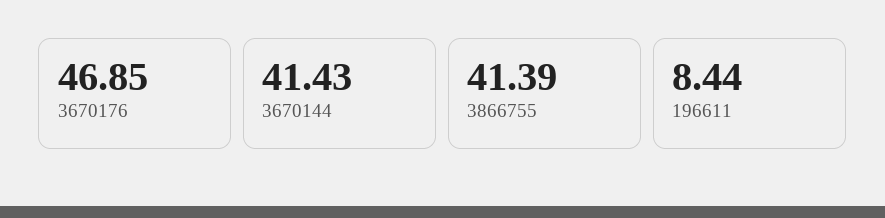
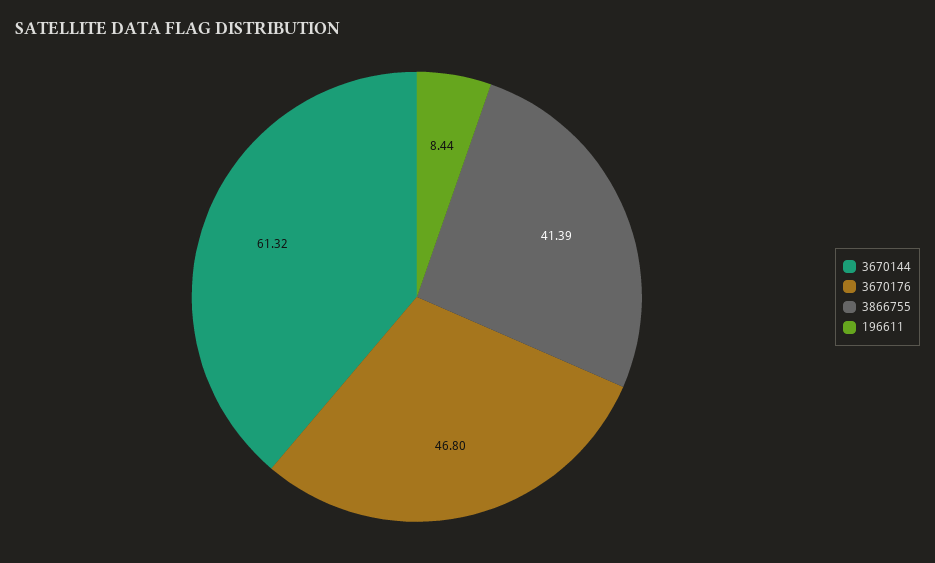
  {
-   "3670176": 46.85,
+   "3670176": 46.8,
-   "3670144": 41.43,
+   "3670144": 61.32,
    "3866755": 41.39,
    "196611": 8.44
  }

